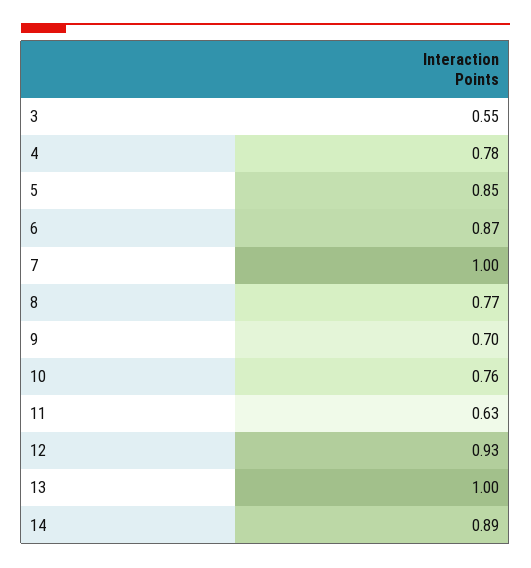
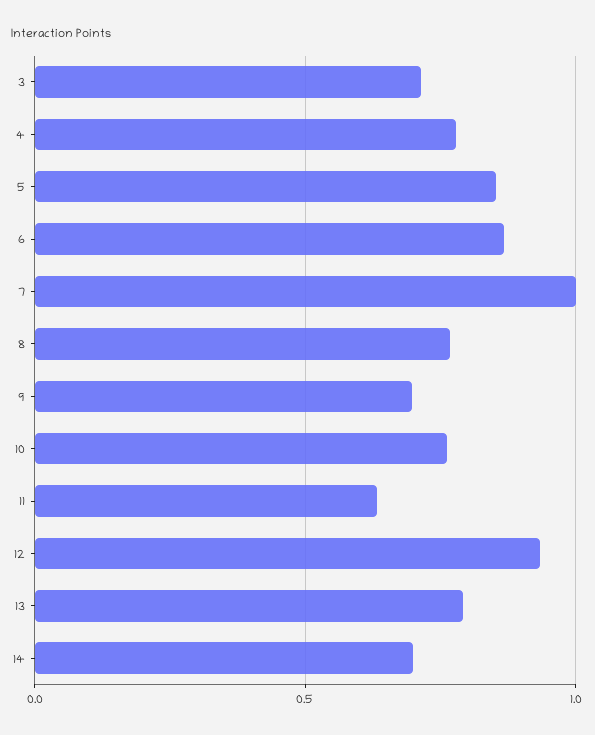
  {
-   "3": 0.55,
+   "3": 0.7,
    "4": 0.78,
    "5": 0.85,
    "6": 0.87,
    "7": 1,
    "8": 0.77,
    "9": 0.7,
    "10": 0.76,
    "11": 0.63,
    "12": 0.93,
-   "13": 1,
+   "13": 0.8,
-   "14": 0.89
+   "14": 0.7
  }

